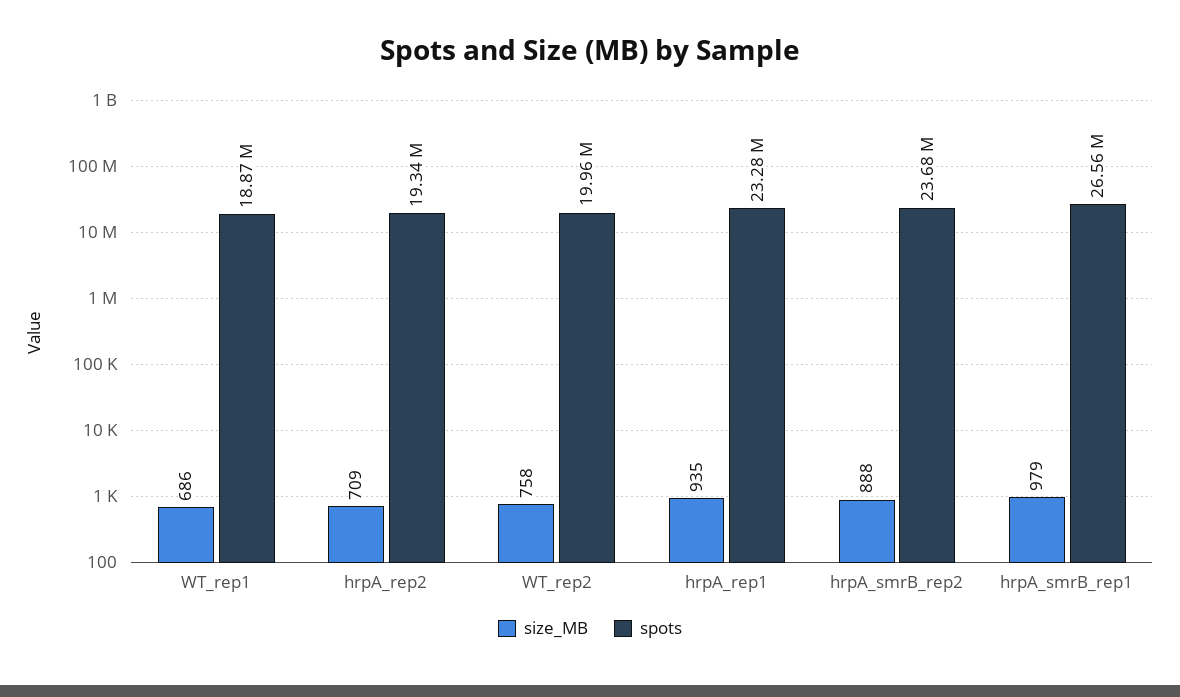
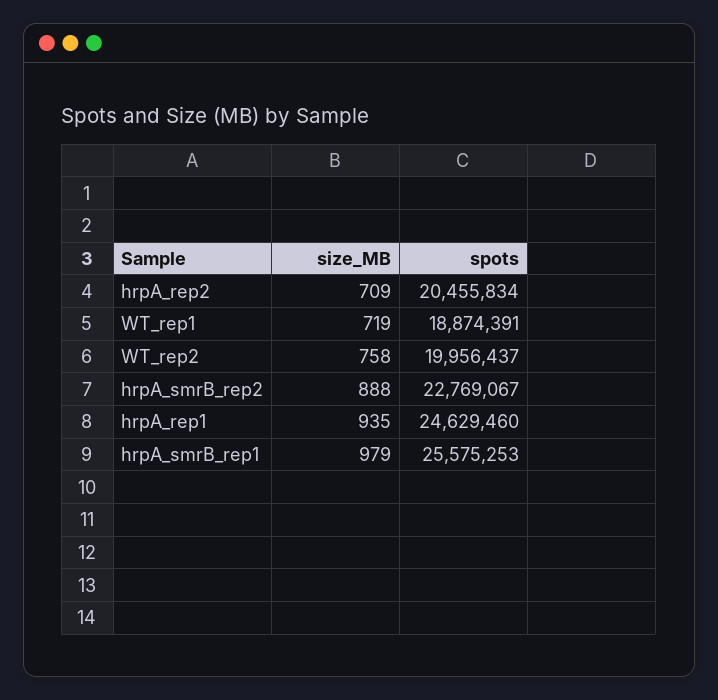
  {
    "size_MB": {
-     "WT_rep1": 686,
+     "WT_rep1": 719,
      "hrpA_rep2": 709,
      "WT_rep2": 758,
      "hrpA_rep1": 935,
      "hrpA_smrB_rep2": 888,
      "hrpA_smrB_rep1": 979
    },
    "spots": {
      "WT_rep1": 18874391,
-     "hrpA_rep2": 19340000,
+     "hrpA_rep2": 20455834,
      "WT_rep2": 19956437,
-     "hrpA_rep1": 23280000,
+     "hrpA_rep1": 24629460,
-     "hrpA_smrB_rep2": 23680000,
+     "hrpA_smrB_rep2": 22769067,
-     "hrpA_smrB_rep1": 26560000
+     "hrpA_smrB_rep1": 25575253
    }
  }

